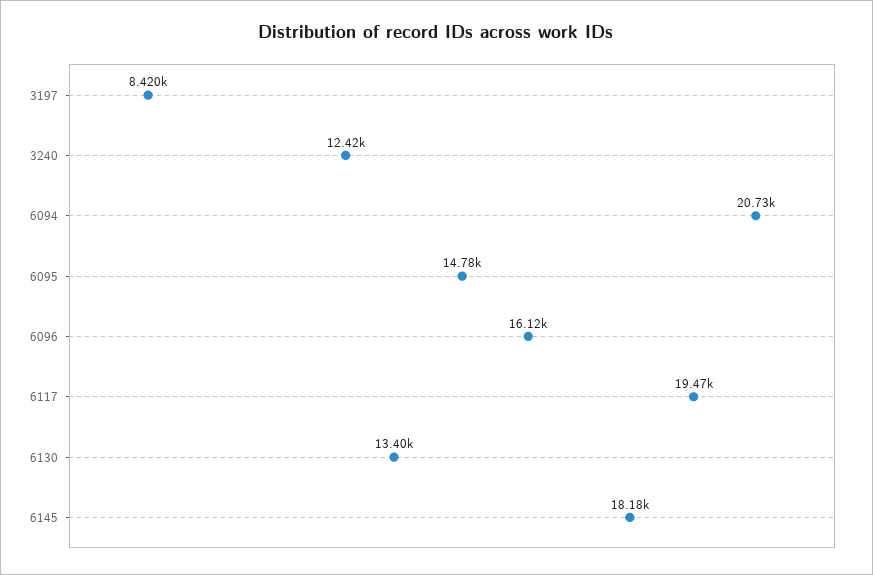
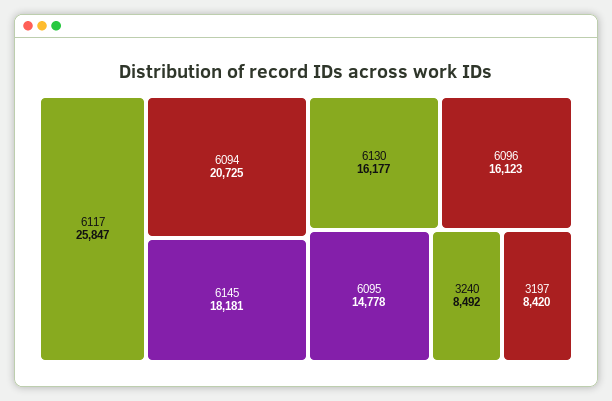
  {
    "3197": 8420,
-   "3240": 12420,
+   "3240": 8492,
    "6094": 20725,
    "6095": 14778,
    "6096": 16123,
-   "6117": 19470,
+   "6117": 25847,
-   "6130": 13400,
+   "6130": 16177,
    "6145": 18181
  }

